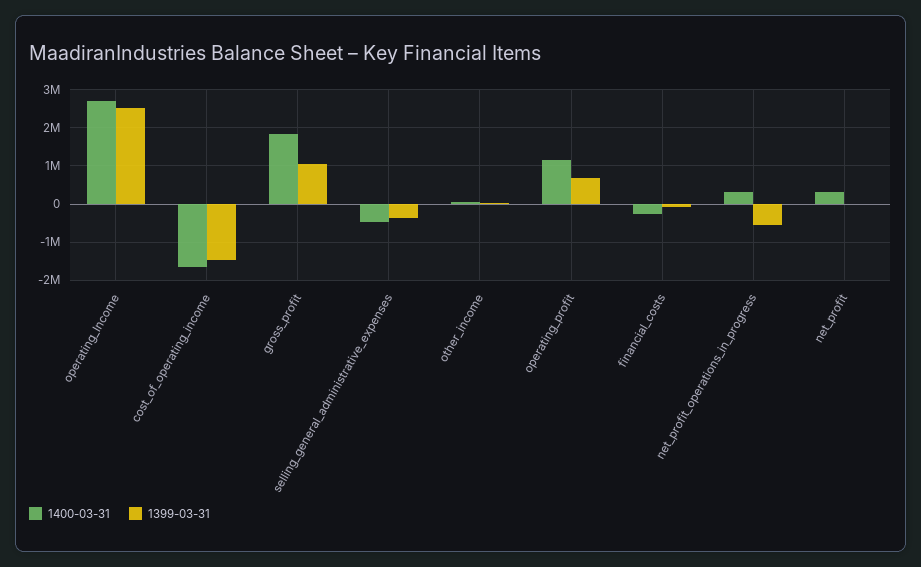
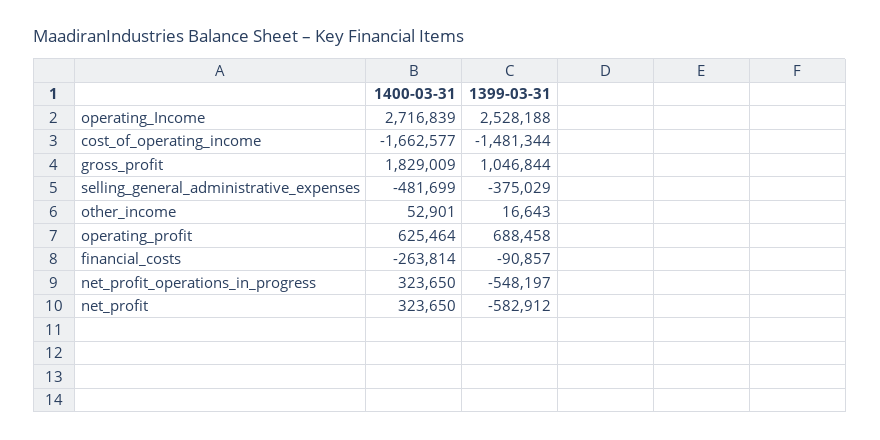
  {
    "1400-03-31": {
      "operating_Income": 2716839,
      "cost_of_operating_income": -1662577,
      "gross_profit": 1829009,
      "selling_general_administrative_expenses": -481699,
      "other_income": 52901,
-     "operating_profit": 1200000,
+     "operating_profit": 625464,
      "financial_costs": -263814,
      "net_profit_operations_in_progress": 323650,
      "net_profit": 323650
    },
    "1399-03-31": {
      "operating_Income": 2528188,
      "cost_of_operating_income": -1481344,
      "gross_profit": 1046844,
      "selling_general_administrative_expenses": -375029,
      "other_income": 16643,
      "operating_profit": 688458,
      "financial_costs": -90857,
      "net_profit_operations_in_progress": -548197,
-     "net_profit": 0
+     "net_profit": -582912
    }
  }

